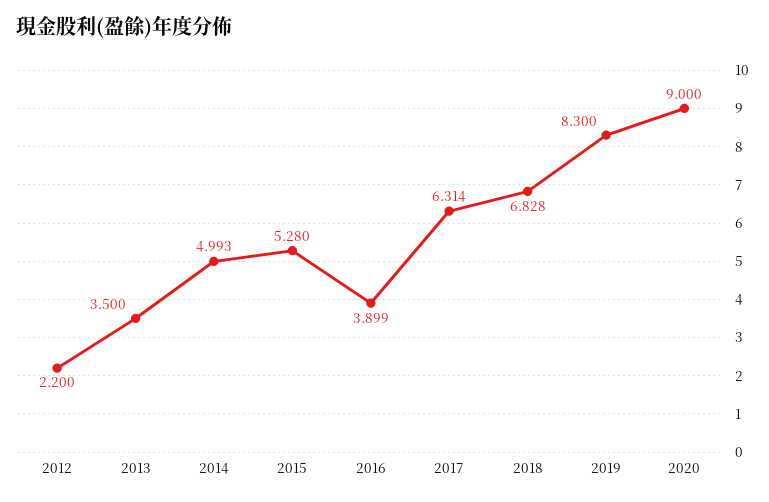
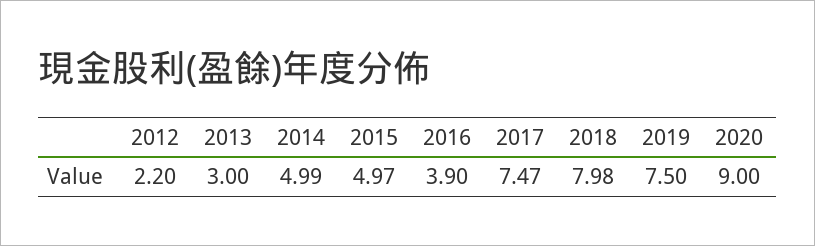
  {
    "2012": 2.2,
-   "2013": 3.5,
+   "2013": 3,
    "2014": 4.993,
-   "2015": 5.28,
+   "2015": 4.97,
    "2016": 3.899,
-   "2017": 6.314,
+   "2017": 7.47,
-   "2018": 6.828,
+   "2018": 7.98,
-   "2019": 8.3,
+   "2019": 7.5,
    "2020": 9
  }

